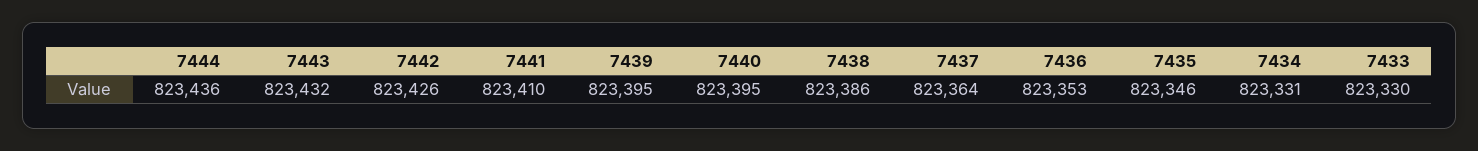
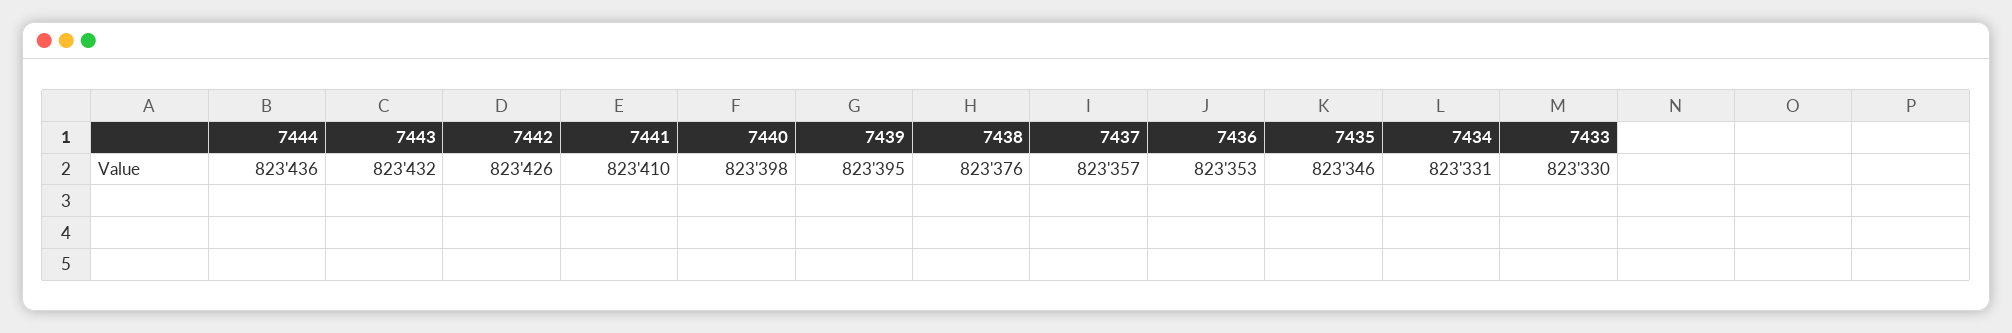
  {
    "7444": 823436,
    "7443": 823432,
    "7442": 823426,
    "7441": 823410,
    "7439": 823395,
-   "7440": 823395,
+   "7440": 823398,
-   "7438": 823386,
+   "7438": 823376,
-   "7437": 823364,
+   "7437": 823357,
    "7436": 823353,
    "7435": 823346,
    "7434": 823331,
    "7433": 823330
  }

